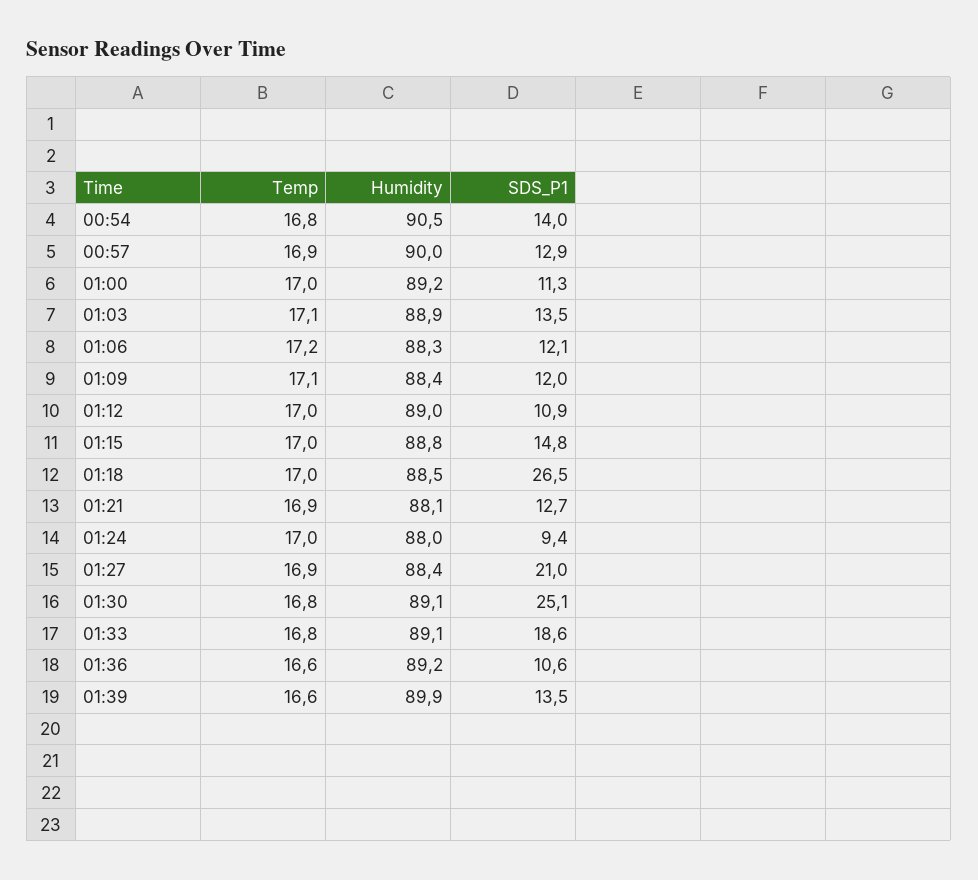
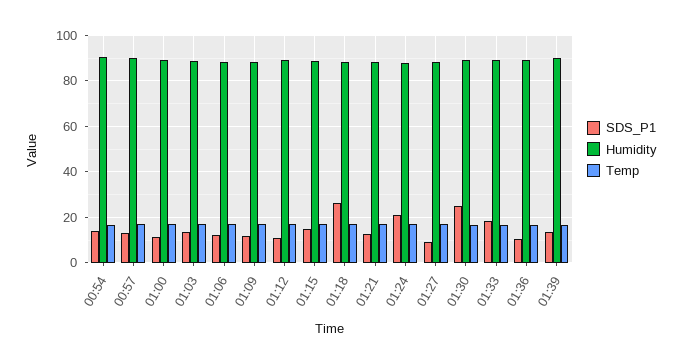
  {
    "Temp": {
      "00:54": 16.8,
      "00:57": 16.9,
      "01:00": 17,
      "01:03": 17.1,
      "01:06": 17.2,
      "01:09": 17.1,
      "01:12": 17,
      "01:15": 17,
      "01:18": 17,
      "01:21": 16.9,
      "01:24": 17,
      "01:27": 16.9,
      "01:30": 16.8,
      "01:33": 16.8,
      "01:36": 16.6,
      "01:39": 16.6
    },
    "Humidity": {
      "00:54": 90.5,
      "00:57": 90,
      "01:00": 89.2,
      "01:03": 88.9,
      "01:06": 88.3,
      "01:09": 88.4,
      "01:12": 89,
      "01:15": 88.8,
      "01:18": 88.5,
      "01:21": 88.1,
      "01:24": 88,
      "01:27": 88.4,
      "01:30": 89.1,
      "01:33": 89.1,
      "01:36": 89.2,
      "01:39": 89.9
    },
    "SDS_P1": {
      "00:54": 14,
      "00:57": 12.9,
      "01:00": 11.3,
      "01:03": 13.5,
      "01:06": 12.1,
      "01:09": 12,
      "01:12": 10.9,
      "01:15": 14.8,
      "01:18": 26.5,
      "01:21": 12.7,
-     "01:24": 9.4,
+     "01:24": 20,
-     "01:27": 21,
+     "01:27": 10,
      "01:30": 25.1,
      "01:33": 18.6,
      "01:36": 10.6,
      "01:39": 13.5
    }
  }

